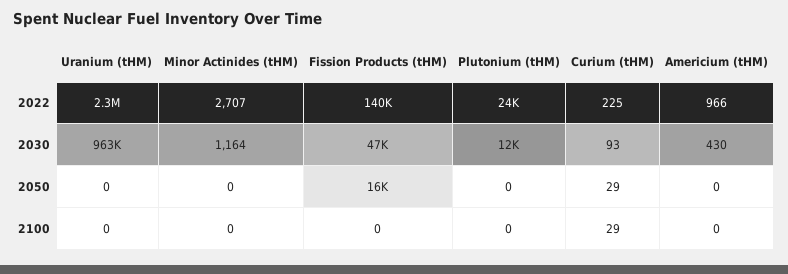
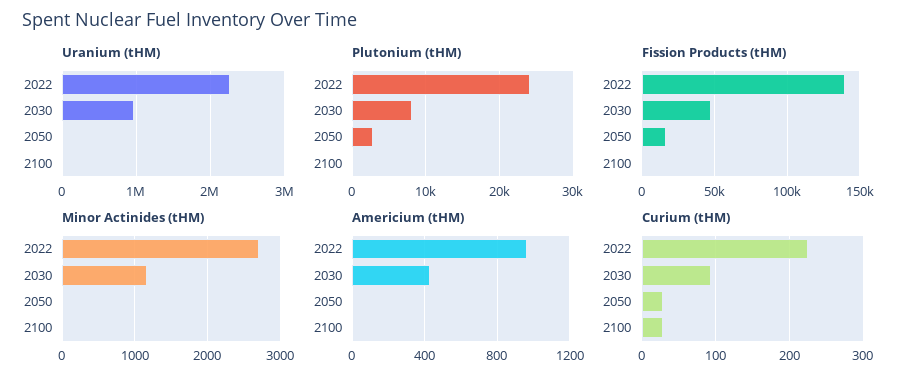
  {
    "Uranium (tHM)": {
      "2022": 2300000,
      "2030": 963000,
      "2050": 0,
      "2100": 0
    },
    "Minor Actinides (tHM)": {
      "2022": 2707,
      "2030": 1164,
      "2050": 0,
      "2100": 0
    },
    "Fission Products (tHM)": {
      "2022": 140000,
      "2030": 47000,
      "2050": 16000,
      "2100": 0
    },
    "Plutonium (tHM)": {
      "2022": 24000,
-     "2030": 12000,
+     "2030": 8000,
-     "2050": 0,
+     "2050": 3000,
      "2100": 0
    },
    "Curium (tHM)": {
      "2022": 225,
      "2030": 93,
      "2050": 29,
      "2100": 29
    },
    "Americium (tHM)": {
      "2022": 966,
      "2030": 430,
      "2050": 0,
      "2100": 0
    }
  }

